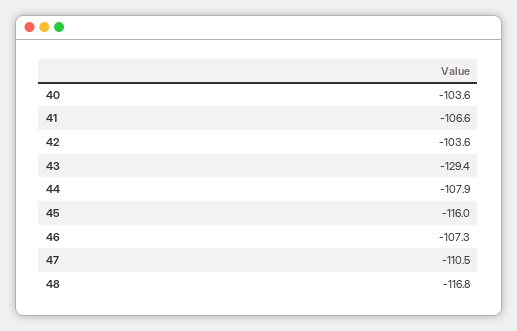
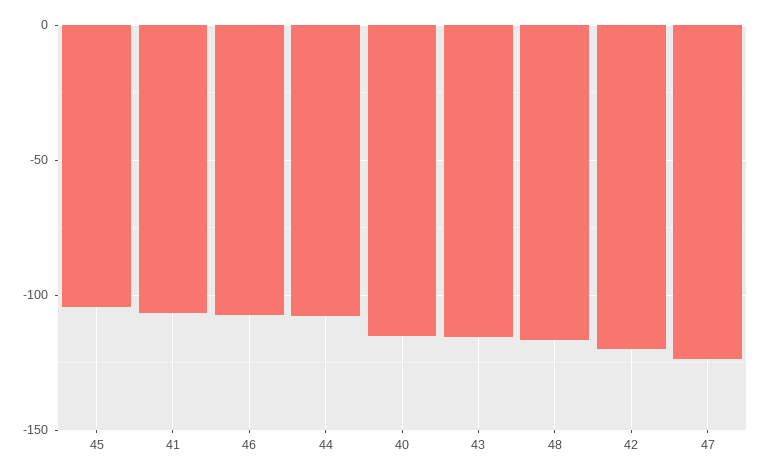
  {
-   "40": -103.6,
+   "40": -115,
    "41": -106.6,
-   "42": -103.6,
+   "42": -120,
-   "43": -129.4,
+   "43": -115,
    "44": -107.9,
-   "45": -116,
+   "45": -105,
    "46": -107.3,
-   "47": -110.5,
+   "47": -125,
    "48": -116.8
  }

